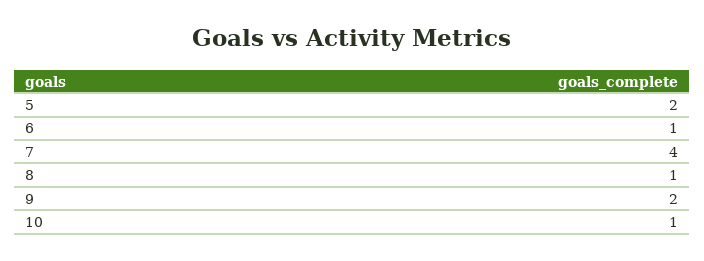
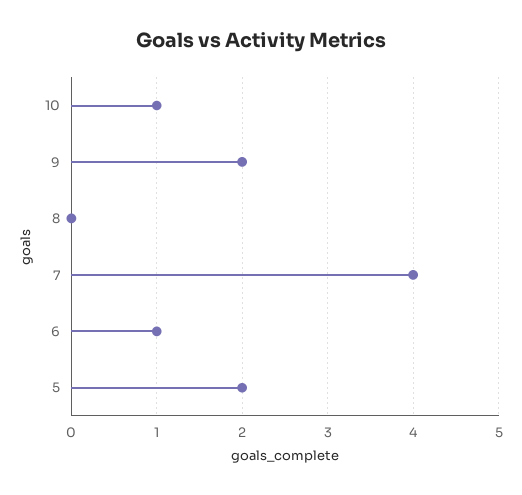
  {
    "5": 2,
    "6": 1,
    "7": 4,
-   "8": 1,
+   "8": 0,
    "9": 2,
    "10": 1
  }

